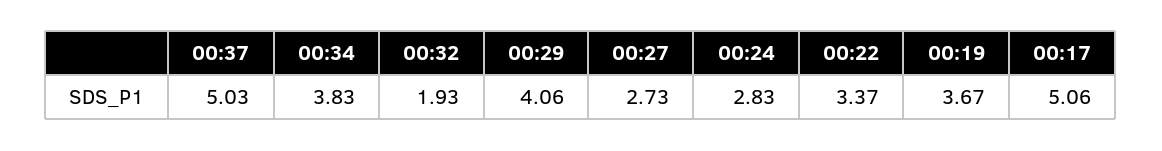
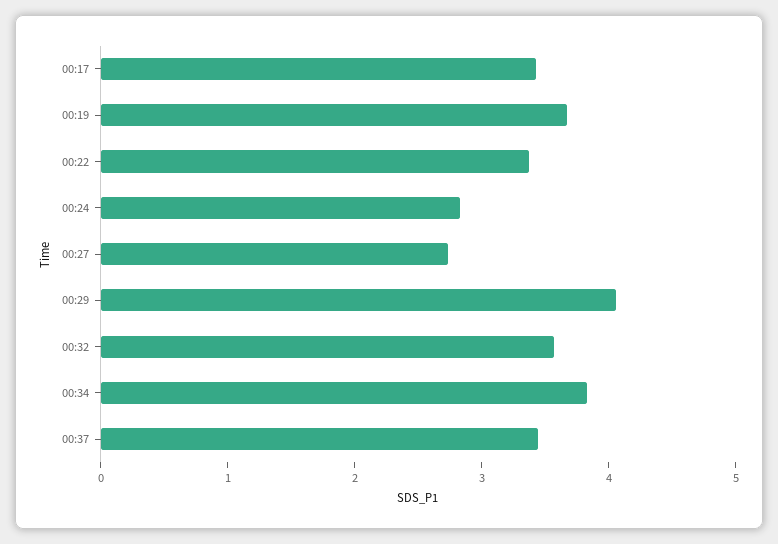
  {
-   "00:37": 5.03,
+   "00:37": 3.4,
    "00:34": 3.83,
-   "00:32": 1.93,
+   "00:32": 3.6,
    "00:29": 4.06,
    "00:27": 2.73,
    "00:24": 2.83,
    "00:22": 3.37,
    "00:19": 3.67,
-   "00:17": 5.06
+   "00:17": 3.4
  }

